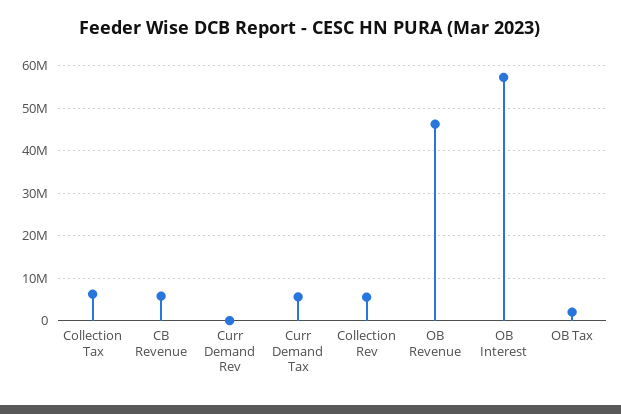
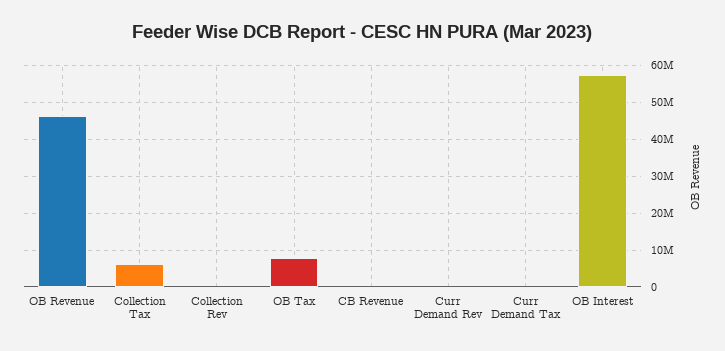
  {
    "Collection Tax": 6000000,
-   "CB Revenue": 6000000,
+   "CB Revenue": 0,
    "Curr Demand Rev": 0,
-   "Curr Demand Tax": 6000000,
+   "Curr Demand Tax": 0,
-   "Collection Rev": 6000000,
+   "Collection Rev": 0,
    "OB Revenue": 46000000,
    "OB Interest": 58000000,
-   "OB Tax": 2000000
+   "OB Tax": 8000000
  }

